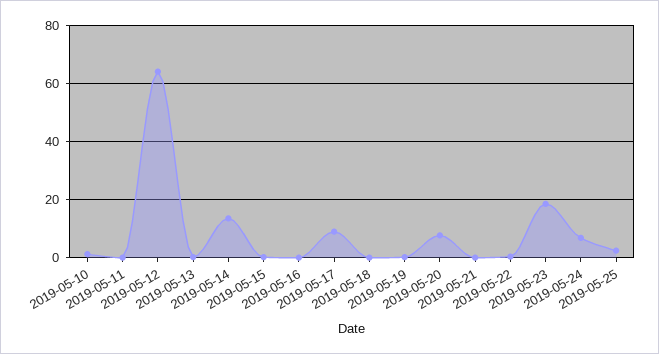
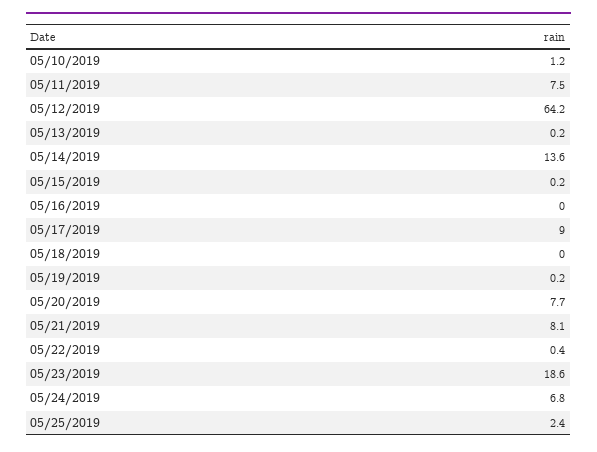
  {
    "2019-05-10": 1.2,
-   "2019-05-11": 0,
+   "2019-05-11": 7.5,
    "2019-05-12": 64.2,
    "2019-05-13": 0.2,
    "2019-05-14": 13.6,
    "2019-05-15": 0.2,
    "2019-05-16": 0,
    "2019-05-17": 9,
    "2019-05-18": 0,
    "2019-05-19": 0.2,
    "2019-05-20": 7.7,
-   "2019-05-21": 0,
+   "2019-05-21": 8.1,
    "2019-05-22": 0.4,
    "2019-05-23": 18.6,
    "2019-05-24": 6.8,
    "2019-05-25": 2.4
  }

